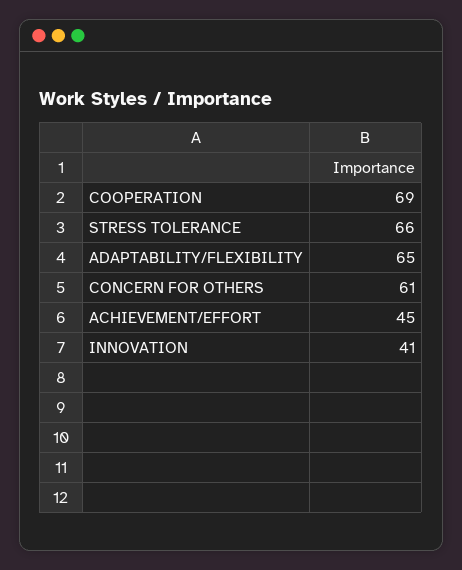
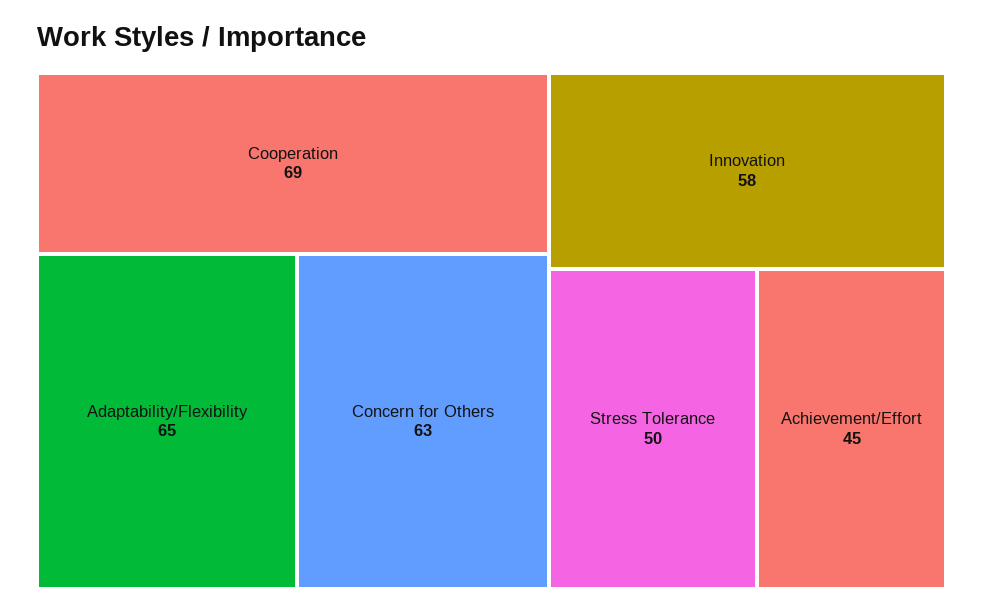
  {
    "COOPERATION": 69,
-   "STRESS TOLERANCE": 66,
+   "STRESS TOLERANCE": 50,
    "ADAPTABILITY/FLEXIBILITY": 65,
-   "CONCERN FOR OTHERS": 61,
+   "CONCERN FOR OTHERS": 63,
    "ACHIEVEMENT/EFFORT": 45,
-   "INNOVATION": 41
+   "INNOVATION": 58
  }

